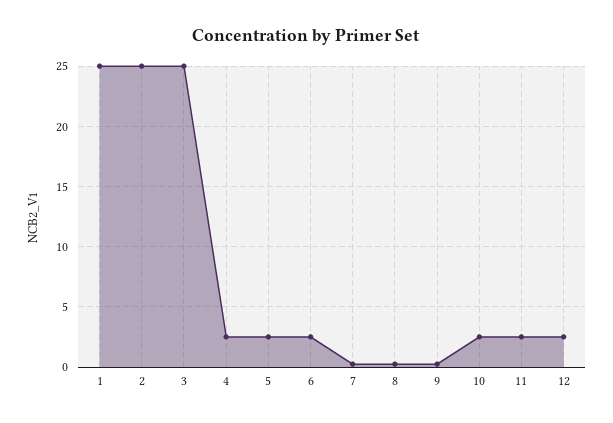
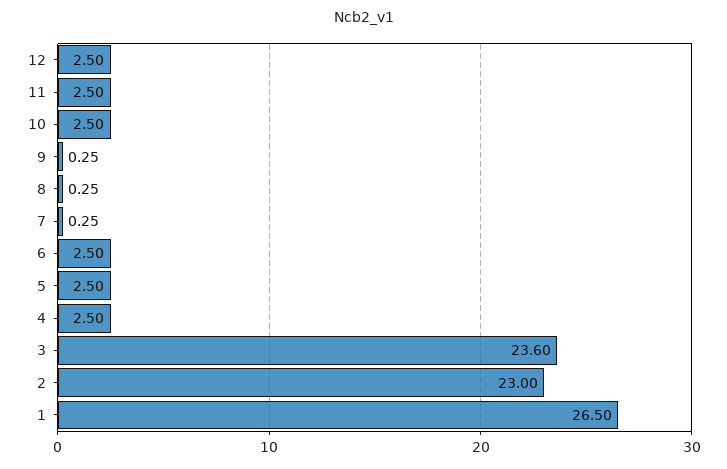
  {
-   "1": 25,
+   "1": 26.5,
-   "2": 25,
+   "2": 23,
-   "3": 25,
+   "3": 23.6,
    "4": 2.5,
    "5": 2.5,
    "6": 2.5,
    "7": 0.25,
    "8": 0.25,
    "9": 0.25,
    "10": 2.5,
    "11": 2.5,
    "12": 2.5
  }

